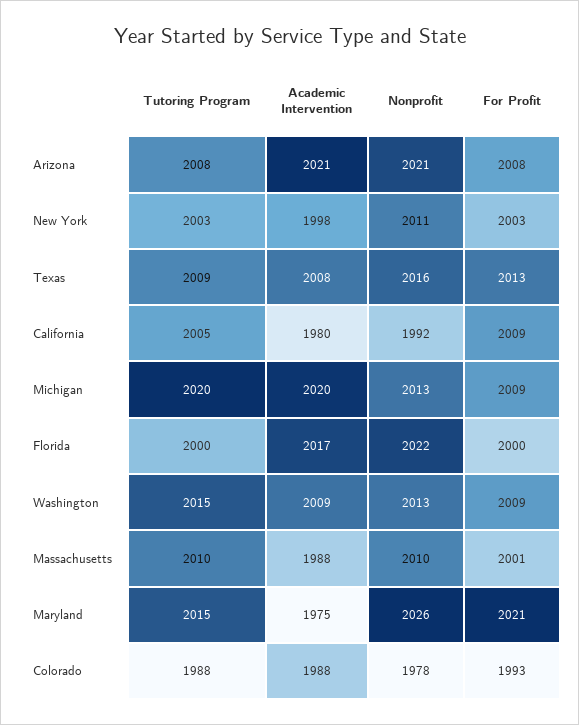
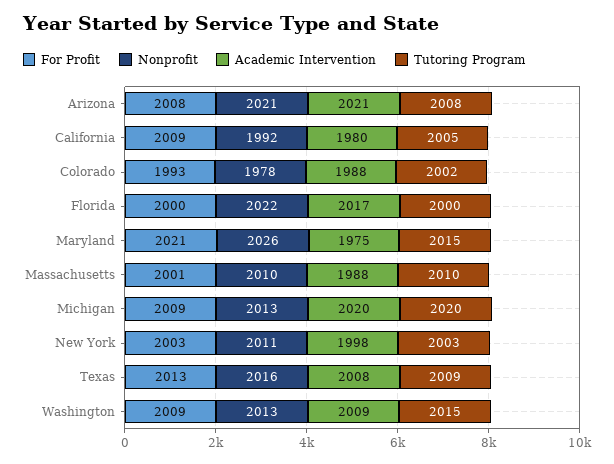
  {
    "Tutoring Program": {
      "Arizona": 2008,
      "New York": 2003,
      "Texas": 2009,
      "California": 2005,
      "Michigan": 2020,
      "Florida": 2000,
      "Washington": 2015,
      "Massachusetts": 2010,
      "Maryland": 2015,
-     "Colorado": 1988
+     "Colorado": 2002
    },
    "Academic Intervention": {
      "Arizona": 2021,
      "New York": 1998,
      "Texas": 2008,
      "California": 1980,
      "Michigan": 2020,
      "Florida": 2017,
      "Washington": 2009,
      "Massachusetts": 1988,
      "Maryland": 1975,
      "Colorado": 1988
    },
    "Nonprofit": {
      "Arizona": 2021,
      "New York": 2011,
      "Texas": 2016,
      "California": 1992,
      "Michigan": 2013,
      "Florida": 2022,
      "Washington": 2013,
      "Massachusetts": 2010,
      "Maryland": 2026,
      "Colorado": 1978
    },
    "For Profit": {
      "Arizona": 2008,
      "New York": 2003,
      "Texas": 2013,
      "California": 2009,
      "Michigan": 2009,
      "Florida": 2000,
      "Washington": 2009,
      "Massachusetts": 2001,
      "Maryland": 2021,
      "Colorado": 1993
    }
  }

